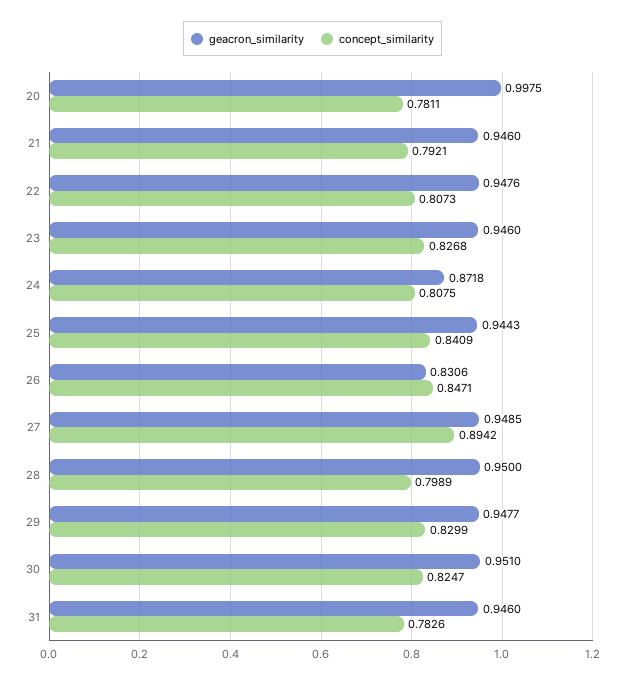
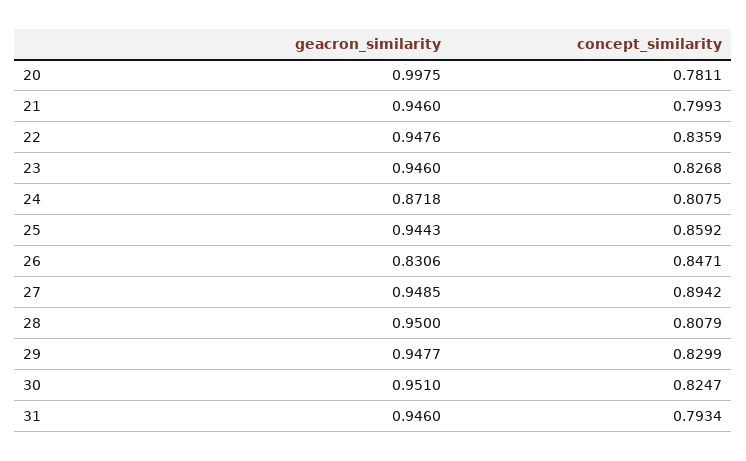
  {
    "geacron_similarity": {
      "20": 0.9975,
      "21": 0.946,
      "22": 0.9476,
      "23": 0.946,
      "24": 0.8718,
      "25": 0.9443,
      "26": 0.8306,
      "27": 0.9485,
      "28": 0.95,
      "29": 0.9477,
      "30": 0.951,
      "31": 0.946
    },
    "concept_similarity": {
      "20": 0.7811,
-     "21": 0.7921,
+     "21": 0.7993,
-     "22": 0.8073,
+     "22": 0.8359,
      "23": 0.8268,
      "24": 0.8075,
-     "25": 0.8409,
+     "25": 0.8592,
      "26": 0.8471,
      "27": 0.8942,
-     "28": 0.7989,
+     "28": 0.8079,
      "29": 0.8299,
      "30": 0.8247,
-     "31": 0.7826
+     "31": 0.7934
    }
  }

